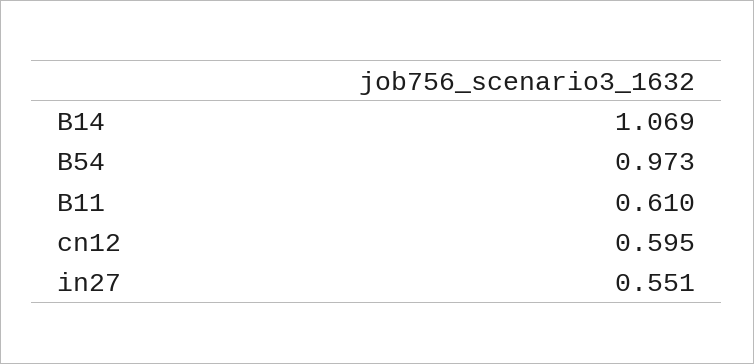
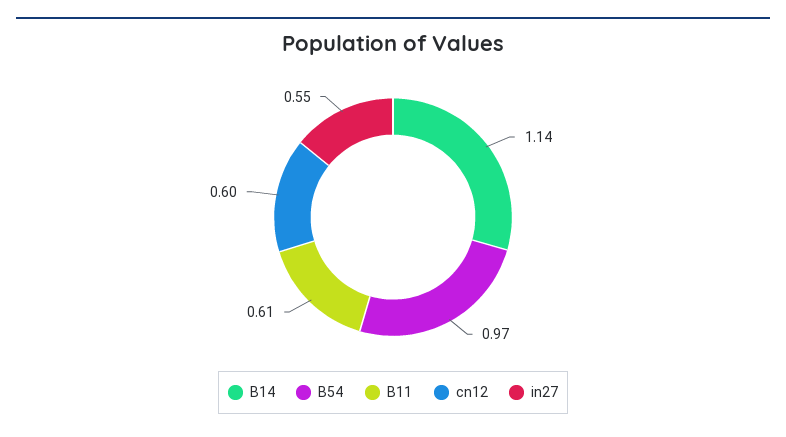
  {
-   "B14": 1.069,
+   "B14": 1.14,
    "B54": 0.973,
    "B11": 0.61,
    "cn12": 0.595,
    "in27": 0.551
  }

